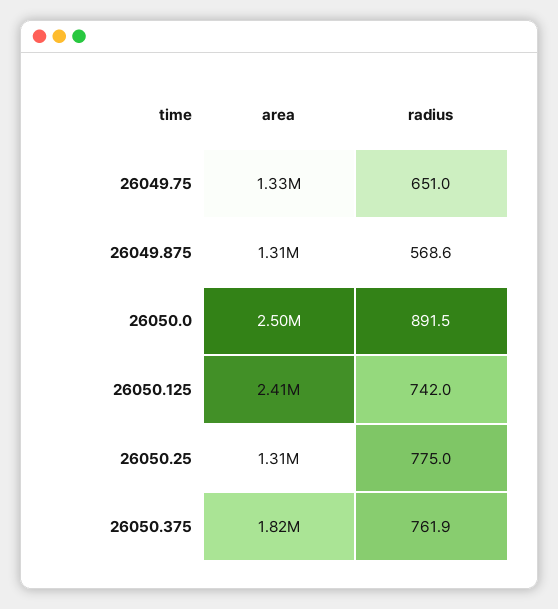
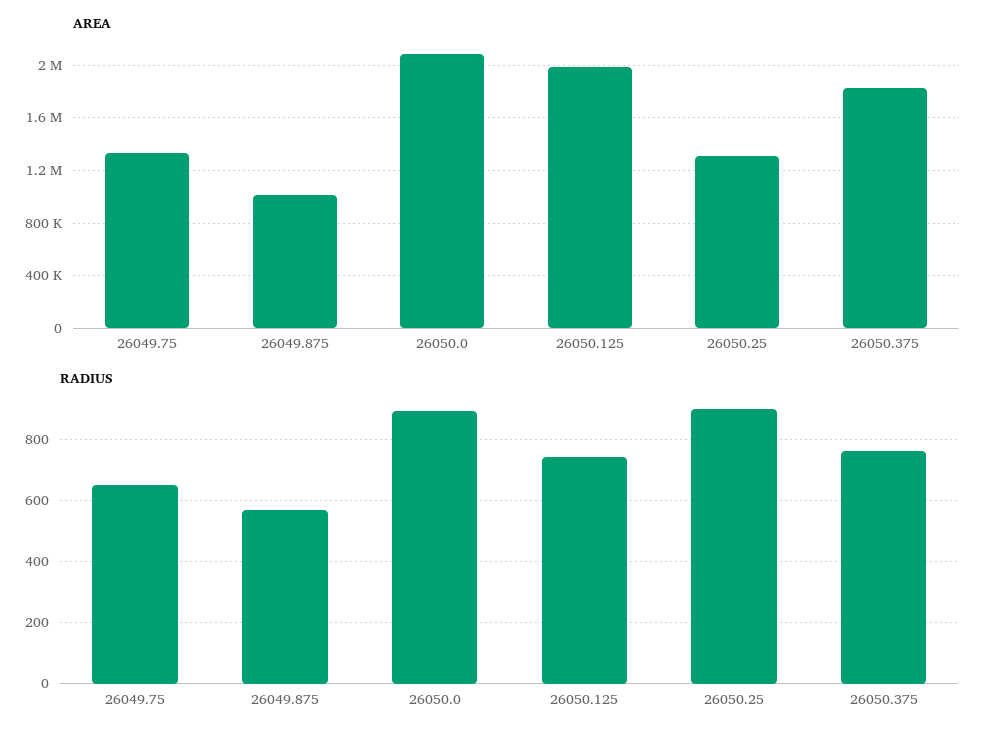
  {
    "area": {
      "26049.75": 1330000,
-     "26049.875": 1310000,
+     "26049.875": 1000000,
-     "26050.0": 2500000,
+     "26050.0": 2100000,
-     "26050.125": 2410000,
+     "26050.125": 2000000,
      "26050.25": 1310000,
      "26050.375": 1820000
    },
    "radius": {
      "26049.75": 651,
      "26049.875": 568.6,
      "26050.0": 891.5,
      "26050.125": 742,
-     "26050.25": 775,
+     "26050.25": 900,
      "26050.375": 761.9
    }
  }

